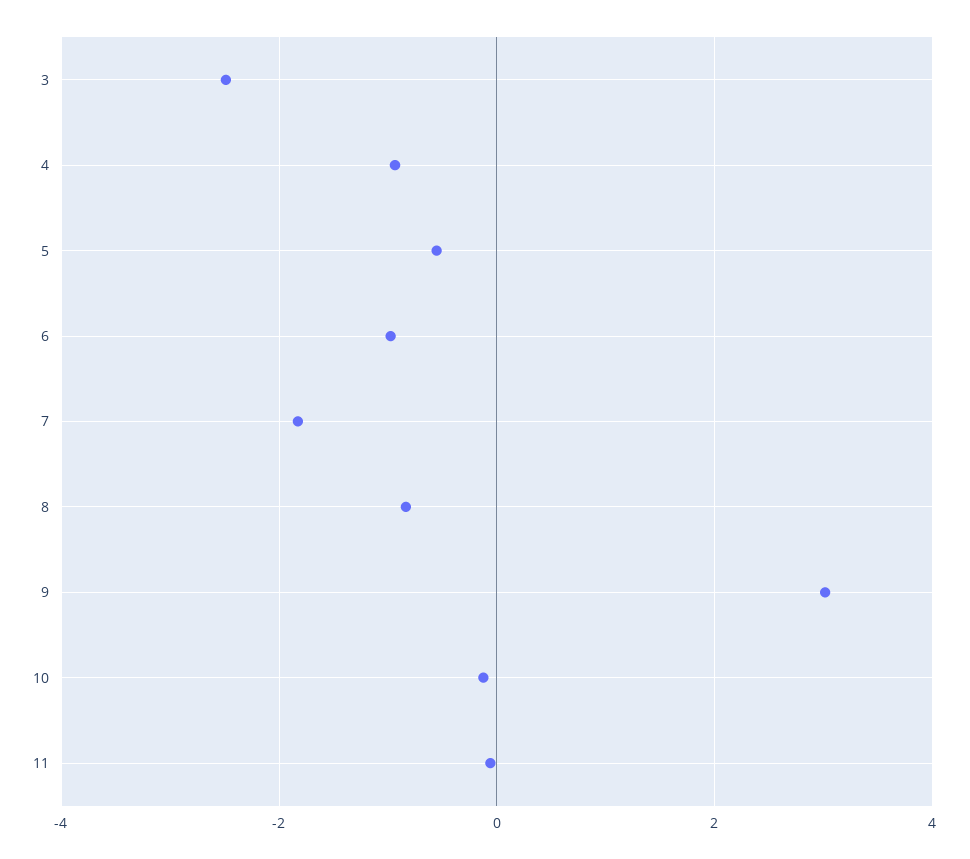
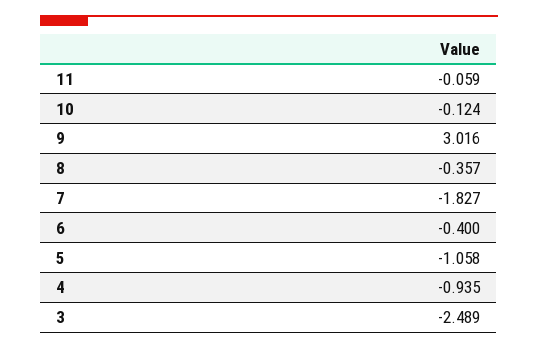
  {
    "3": -2.489,
    "4": -0.935,
-   "5": -0.6,
+   "5": -1.058,
-   "6": -1,
+   "6": -0.4,
    "7": -1.827,
-   "8": -0.8,
+   "8": -0.357,
    "9": 3.016,
    "10": -0.124,
    "11": -0.059
  }

